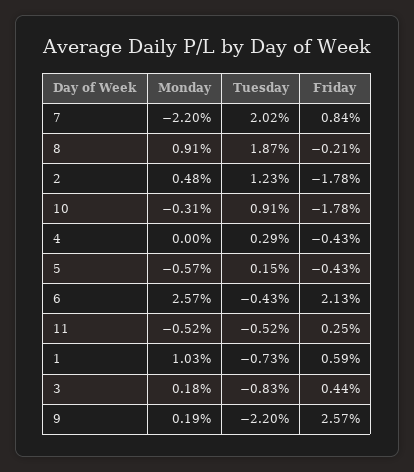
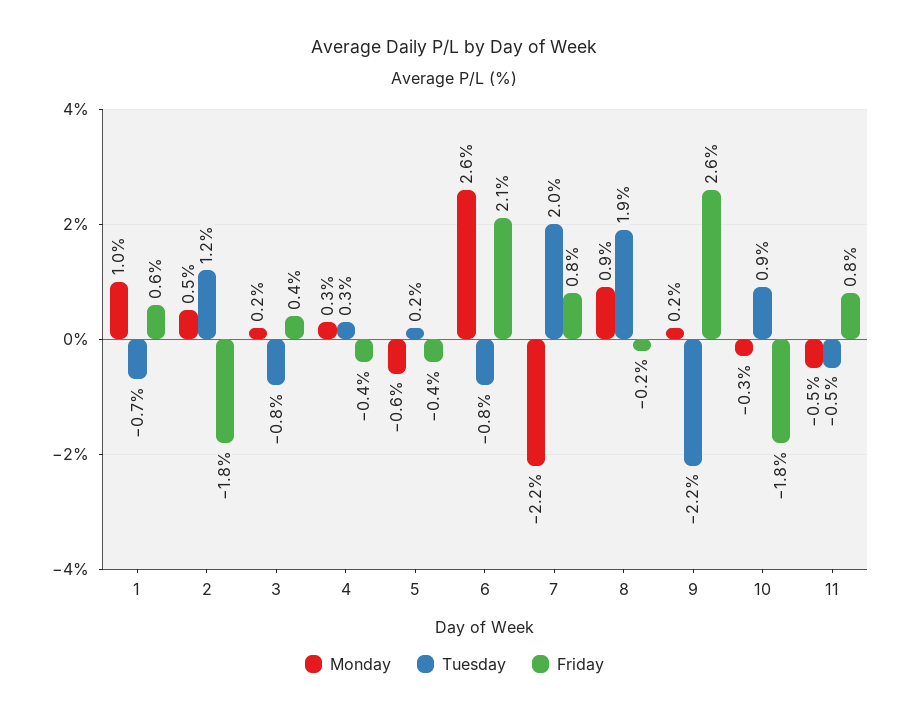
  {
    "Monday": {
      "7": -2.2,
      "8": 0.91,
      "2": 0.48,
      "10": -0.31,
-     "4": 0,
+     "4": 0.3,
      "5": -0.57,
      "6": 2.57,
      "11": -0.52,
      "1": 1.03,
      "3": 0.18,
      "9": 0.19
    },
    "Tuesday": {
      "7": 2.02,
      "8": 1.87,
      "2": 1.23,
      "10": 0.91,
      "4": 0.29,
      "5": 0.15,
-     "6": -0.43,
+     "6": -0.8,
      "11": -0.52,
      "1": -0.73,
      "3": -0.83,
      "9": -2.2
    },
    "Friday": {
      "7": 0.84,
      "8": -0.21,
      "2": -1.78,
      "10": -1.78,
      "4": -0.43,
      "5": -0.43,
      "6": 2.13,
-     "11": 0.25,
+     "11": 0.8,
      "1": 0.59,
      "3": 0.44,
      "9": 2.57
    }
  }

